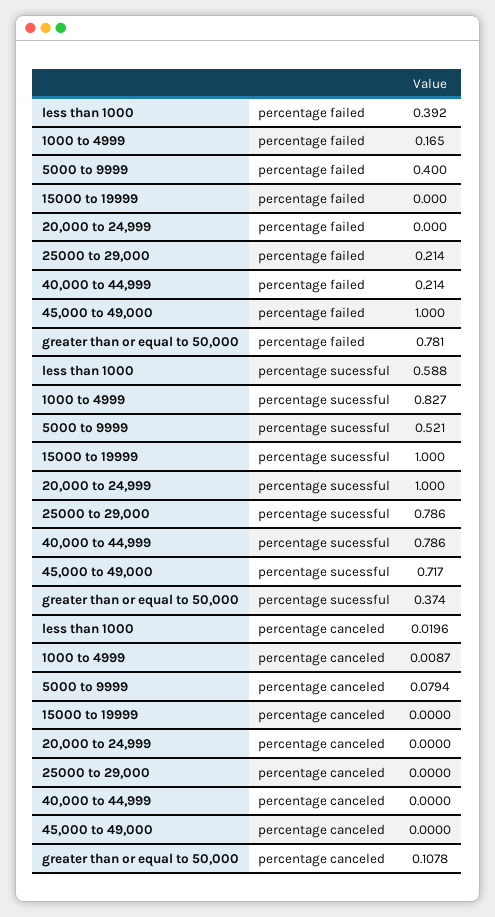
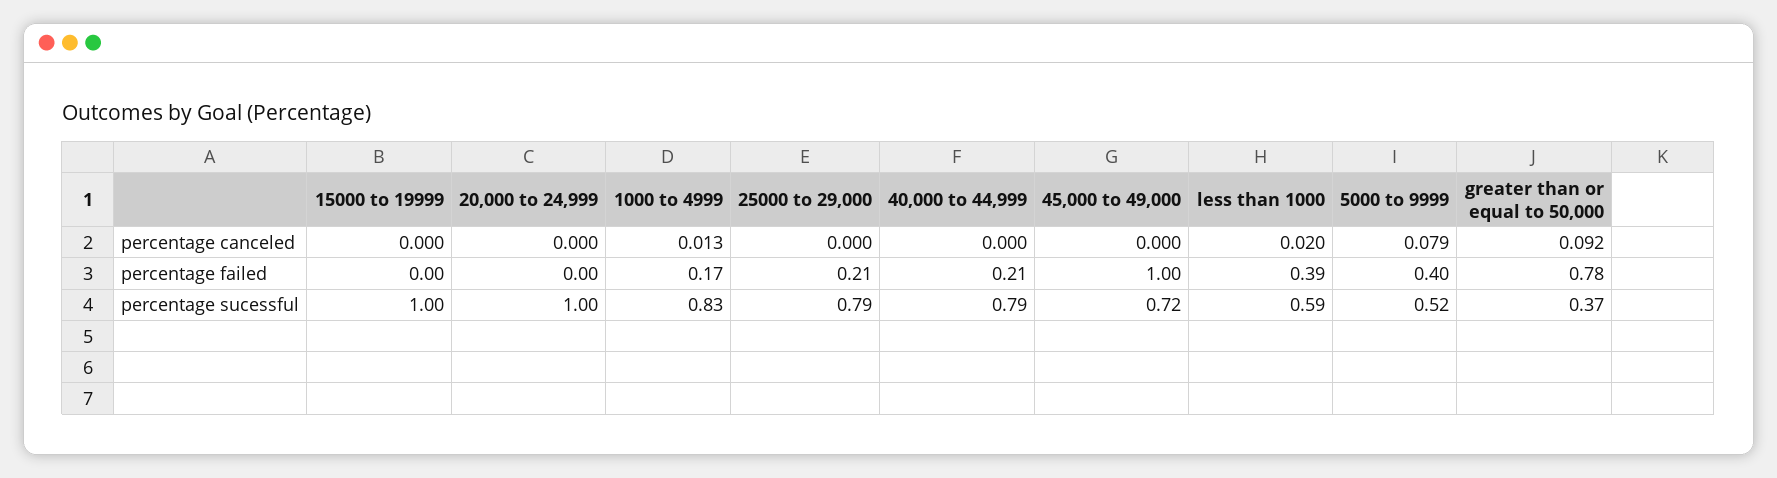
  {
    "less than 1000": {
      "percentage failed": 0.392,
      "percentage sucessful": 0.588,
      "percentage canceled": 0.0196
    },
    "1000 to 4999": {
      "percentage failed": 0.165,
      "percentage sucessful": 0.827,
-     "percentage canceled": 0.0087
+     "percentage canceled": 0.013
    },
    "5000 to 9999": {
      "percentage failed": 0.4,
      "percentage sucessful": 0.521,
      "percentage canceled": 0.0794
    },
    "15000 to 19999": {
      "percentage failed": 0,
      "percentage sucessful": 1,
      "percentage canceled": 0
    },
    "20,000 to 24,999": {
      "percentage failed": 0,
      "percentage sucessful": 1,
      "percentage canceled": 0
    },
    "25000 to 29,000": {
      "percentage failed": 0.214,
      "percentage sucessful": 0.786,
      "percentage canceled": 0
    },
    "40,000 to 44,999": {
      "percentage failed": 0.214,
      "percentage sucessful": 0.786,
      "percentage canceled": 0
    },
    "45,000 to 49,000": {
      "percentage failed": 1,
      "percentage sucessful": 0.717,
      "percentage canceled": 0
    },
    "greater than or equal to 50,000": {
      "percentage failed": 0.781,
      "percentage sucessful": 0.374,
-     "percentage canceled": 0.1078
+     "percentage canceled": 0.092
    }
  }

